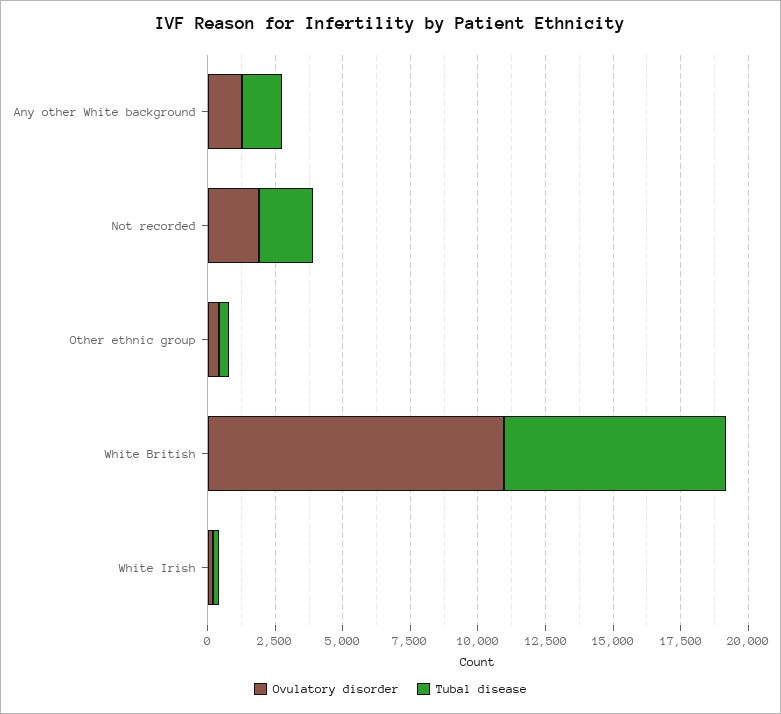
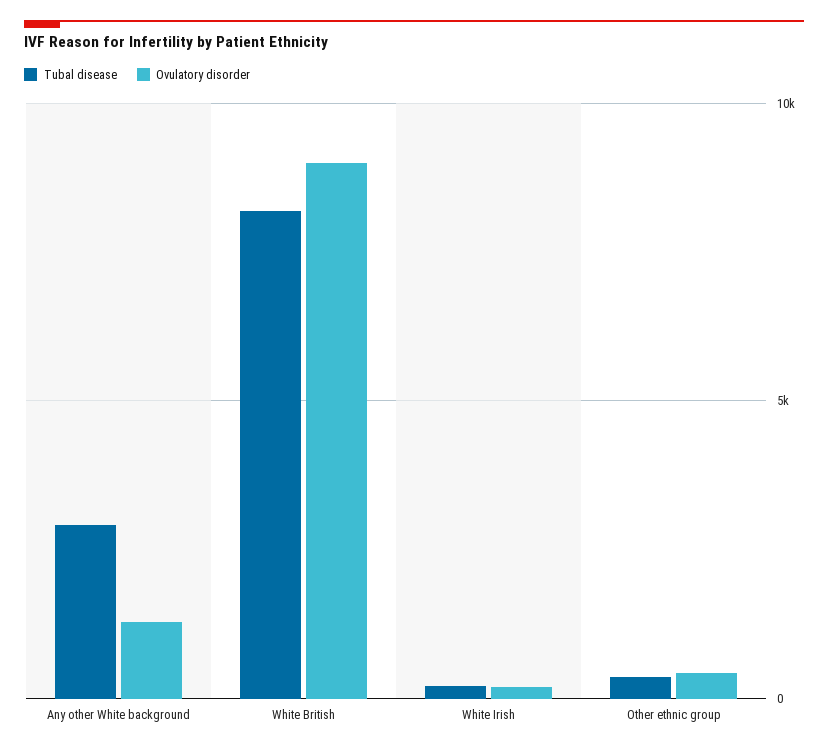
  {
    "Ovulatory disorder": {
      "Any other White background": 1500,
-     "Not recorded": 2000,
      "Other ethnic group": 500,
-     "White British": 11000,
+     "White British": 9000,
      "White Irish": 0
    },
    "Tubal disease": {
-     "Any other White background": 1500,
+     "Any other White background": 3000,
-     "Not recorded": 2000,
      "Other ethnic group": 500,
      "White British": 8000,
      "White Irish": 0
    }
  }

